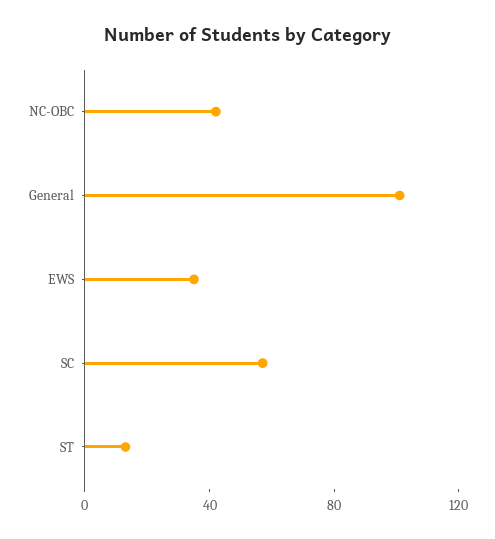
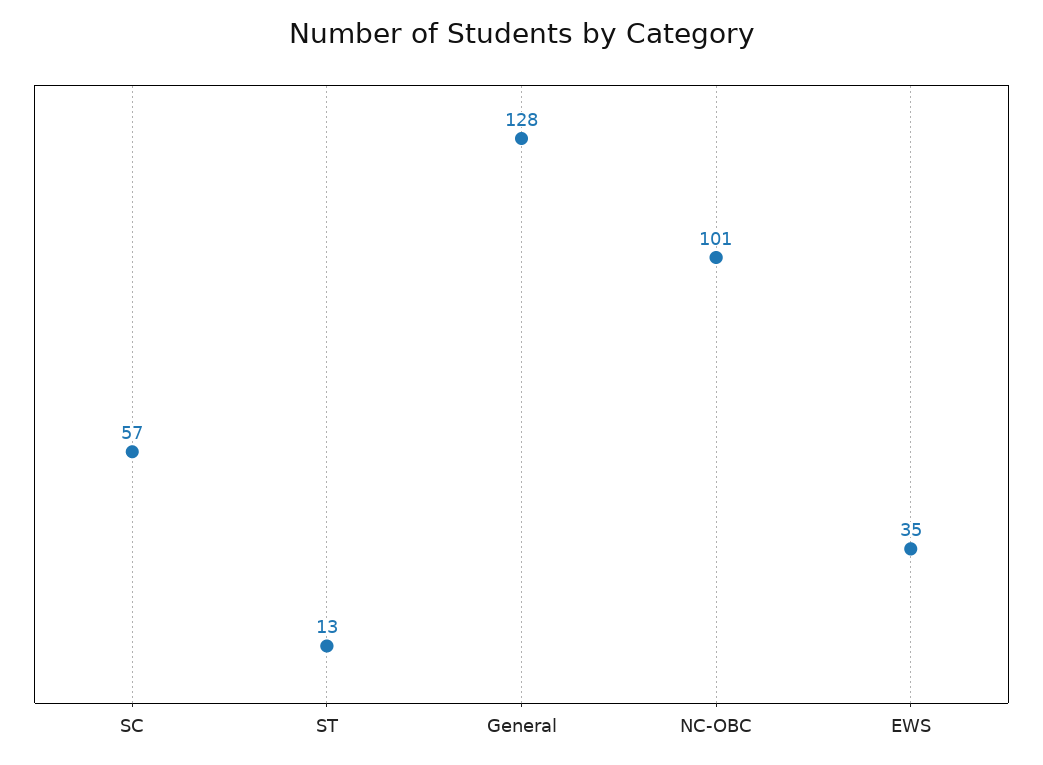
  {
-   "NC-OBC": 40,
+   "NC-OBC": 101,
-   "General": 100,
+   "General": 128,
    "EWS": 35,
    "SC": 57,
    "ST": 13
  }

